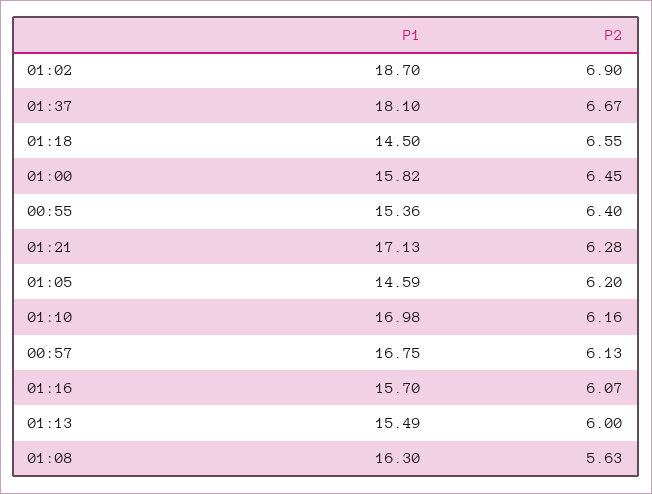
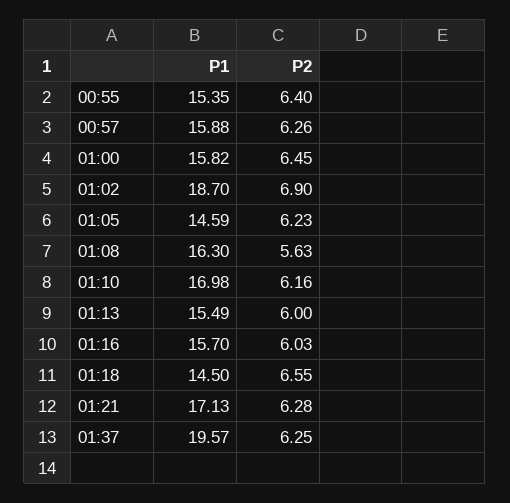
  {
    "P1": {
      "01:02": 18.7,
-     "01:37": 18.1,
+     "01:37": 19.57,
      "01:18": 14.5,
      "01:00": 15.82,
-     "00:55": 15.36,
+     "00:55": 15.35,
      "01:21": 17.13,
      "01:05": 14.59,
      "01:10": 16.98,
-     "00:57": 16.75,
+     "00:57": 15.88,
      "01:16": 15.7,
      "01:13": 15.49,
      "01:08": 16.3
    },
    "P2": {
      "01:02": 6.9,
-     "01:37": 6.67,
+     "01:37": 6.25,
      "01:18": 6.55,
      "01:00": 6.45,
      "00:55": 6.4,
      "01:21": 6.28,
-     "01:05": 6.2,
+     "01:05": 6.23,
      "01:10": 6.16,
-     "00:57": 6.13,
+     "00:57": 6.26,
-     "01:16": 6.07,
+     "01:16": 6.03,
      "01:13": 6,
      "01:08": 5.63
    }
  }

